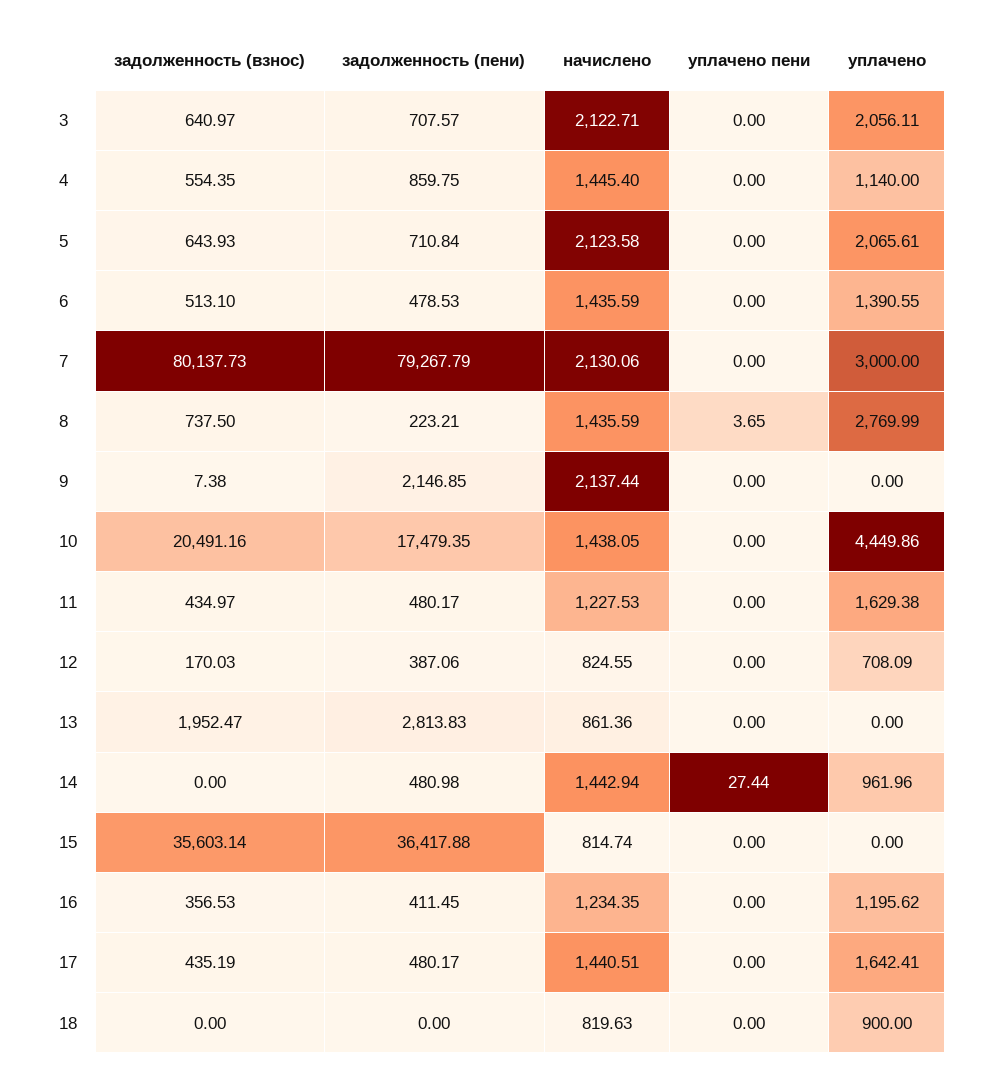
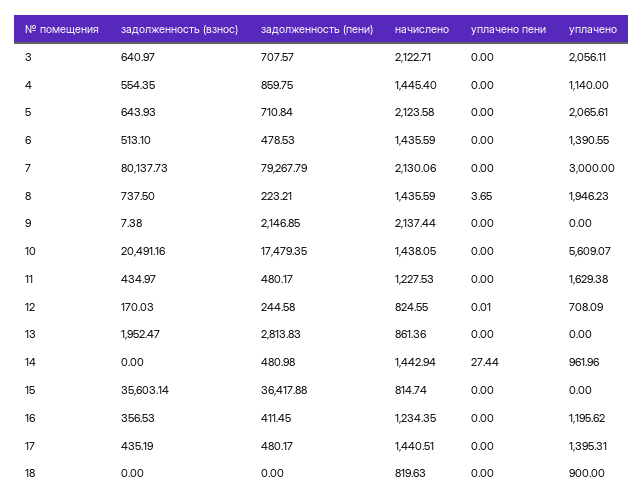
  {
    "задолженность (взнос)": {
      "3": 640.97,
      "4": 554.35,
      "5": 643.93,
      "6": 513.1,
      "7": 80137.73,
      "8": 737.5,
      "9": 7.38,
      "10": 20491.16,
      "11": 434.97,
      "12": 170.03,
      "13": 1952.47,
      "14": 0,
      "15": 35603.14,
      "16": 356.53,
      "17": 435.19,
      "18": 0
    },
    "задолженность (пени)": {
      "3": 707.57,
      "4": 859.75,
      "5": 710.84,
      "6": 478.53,
      "7": 79267.79,
      "8": 223.21,
      "9": 2146.85,
      "10": 17479.35,
      "11": 480.17,
-     "12": 387.06,
+     "12": 244.58,
      "13": 2813.83,
      "14": 480.98,
      "15": 36417.88,
      "16": 411.45,
      "17": 480.17,
      "18": 0
    },
    "начислено": {
      "3": 2122.71,
      "4": 1445.4,
      "5": 2123.58,
      "6": 1435.59,
      "7": 2130.06,
      "8": 1435.59,
      "9": 2137.44,
      "10": 1438.05,
      "11": 1227.53,
      "12": 824.55,
      "13": 861.36,
      "14": 1442.94,
      "15": 814.74,
      "16": 1234.35,
      "17": 1440.51,
      "18": 819.63
    },
    "уплачено пени": {
      "3": 0,
      "4": 0,
      "5": 0,
      "6": 0,
      "7": 0,
      "8": 3.65,
      "9": 0,
      "10": 0,
      "11": 0,
-     "12": 0,
+     "12": 0.01,
      "13": 0,
      "14": 27.44,
      "15": 0,
      "16": 0,
      "17": 0,
      "18": 0
    },
    "уплачено": {
      "3": 2056.11,
      "4": 1140,
      "5": 2065.61,
      "6": 1390.55,
      "7": 3000,
-     "8": 2769.99,
+     "8": 1946.23,
      "9": 0,
-     "10": 4449.86,
+     "10": 5609.07,
      "11": 1629.38,
      "12": 708.09,
      "13": 0,
      "14": 961.96,
      "15": 0,
      "16": 1195.62,
-     "17": 1642.41,
+     "17": 1395.31,
      "18": 900
    }
  }

